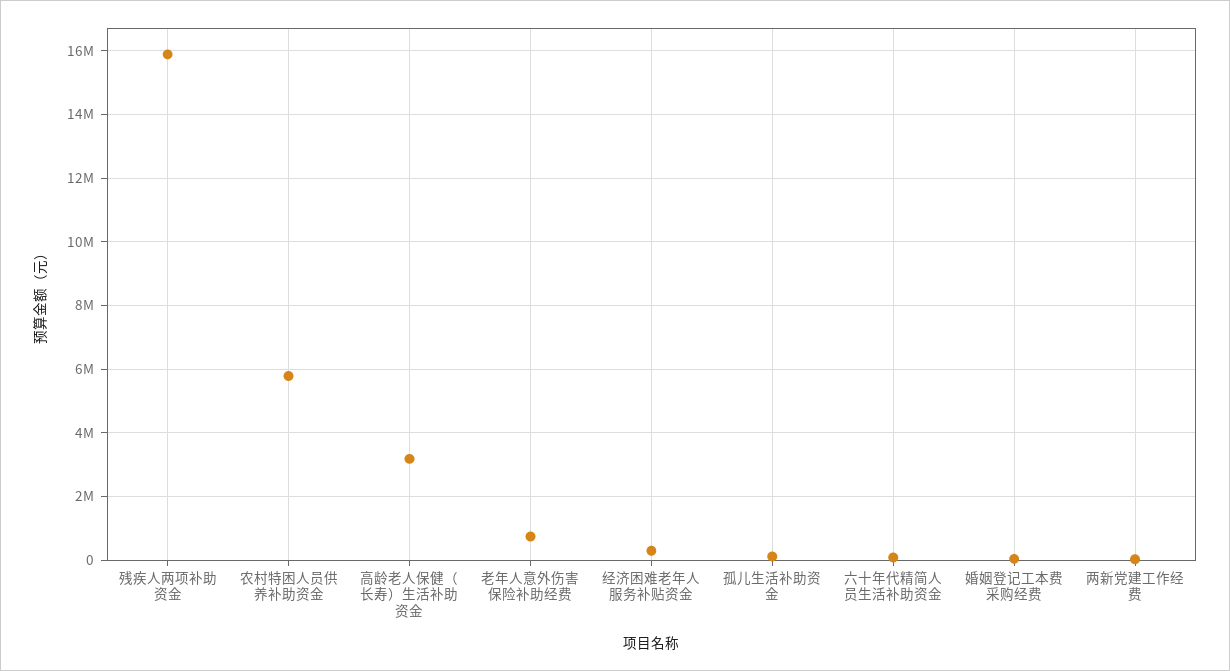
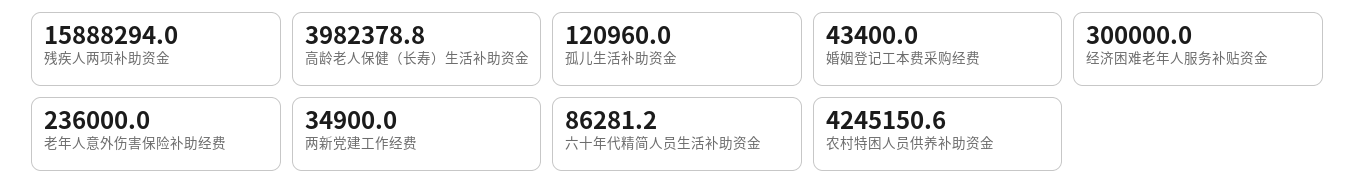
  {
    "残疾人两项补助资金": 15888294,
-   "农村特困人员供养补助资金": 5800000,
+   "农村特困人员供养补助资金": 4245150.6,
-   "高龄老人保健（长寿）生活补助资金": 3200000,
+   "高龄老人保健（长寿）生活补助资金": 3982378.8,
-   "老年人意外伤害保险补助经费": 800000,
+   "老年人意外伤害保险补助经费": 236000,
    "经济困难老年人服务补贴资金": 300000,
    "孤儿生活补助资金": 120960,
    "六十年代精简人员生活补助资金": 86281.2,
    "婚姻登记工本费采购经费": 43400,
    "两新党建工作经费": 34900
  }

